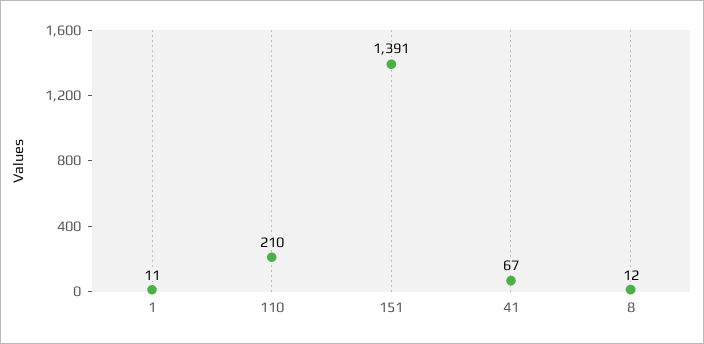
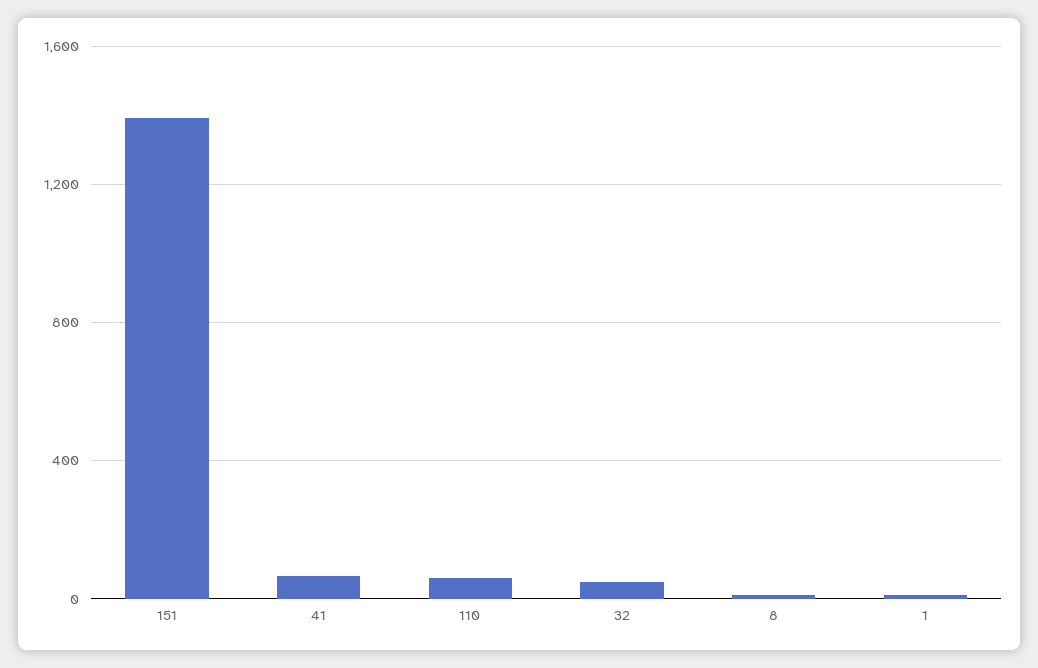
  {
    "1": 11,
-   "110": 210,
+   "110": 50,
    "151": 1391,
    "41": 67,
-   "8": 12
+   "8": 12,
+   "32": 50
  }

